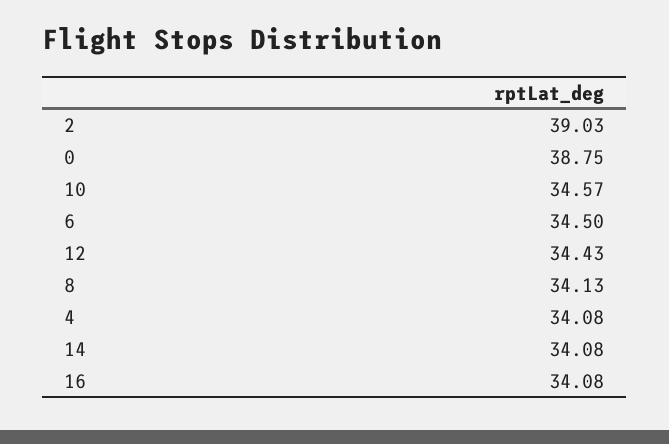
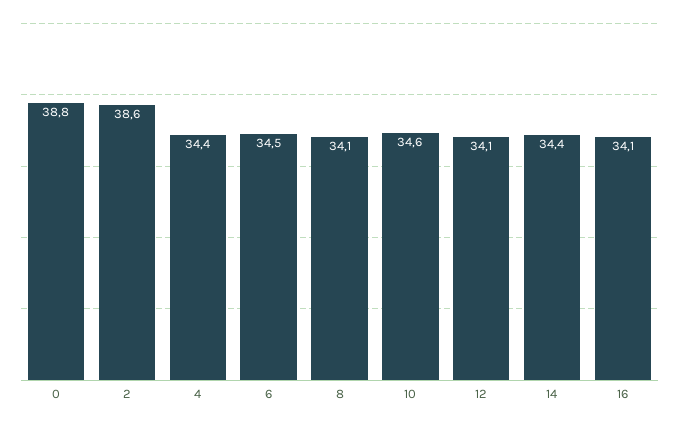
  {
-   "2": 39.03,
+   "2": 38.6,
    "0": 38.75,
    "10": 34.57,
    "6": 34.5,
-   "12": 34.43,
+   "12": 34.1,
    "8": 34.13,
-   "4": 34.08,
+   "4": 34.4,
-   "14": 34.08,
+   "14": 34.4,
    "16": 34.08
  }

